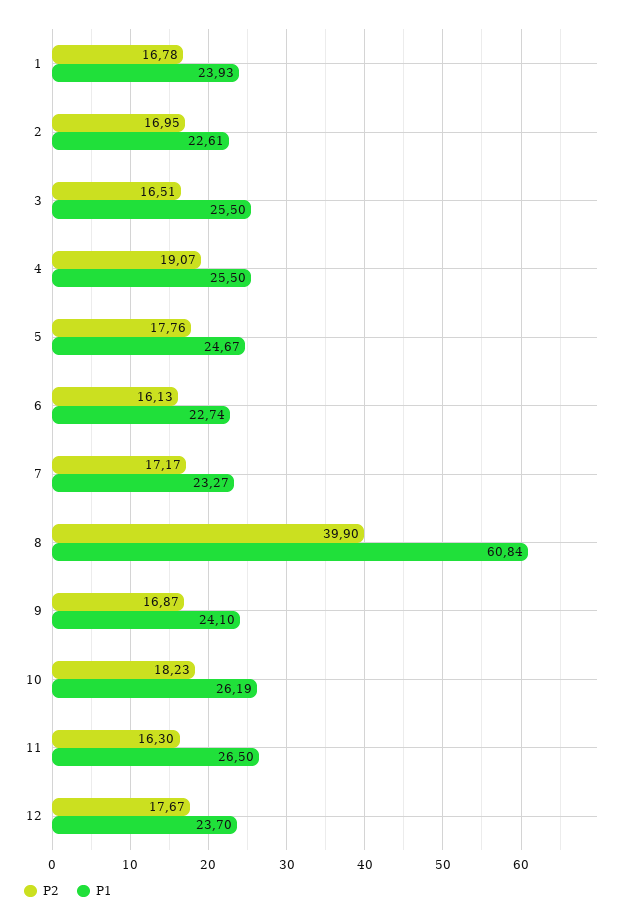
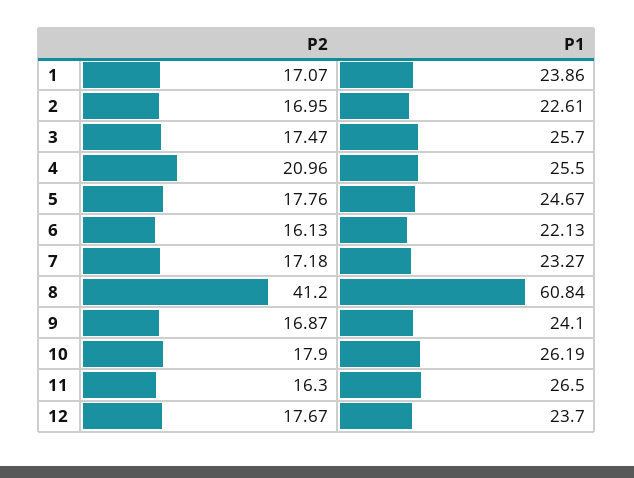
  {
    "P2": {
-     "1": 16.78,
+     "1": 17.07,
      "2": 16.95,
-     "3": 16.51,
+     "3": 17.47,
-     "4": 19.07,
+     "4": 20.96,
      "5": 17.76,
      "6": 16.13,
-     "7": 17.17,
+     "7": 17.18,
-     "8": 39.9,
+     "8": 41.2,
      "9": 16.87,
-     "10": 18.23,
+     "10": 17.9,
      "11": 16.3,
      "12": 17.67
    },
    "P1": {
-     "1": 23.93,
+     "1": 23.86,
      "2": 22.61,
-     "3": 25.5,
+     "3": 25.7,
      "4": 25.5,
      "5": 24.67,
-     "6": 22.74,
+     "6": 22.13,
      "7": 23.27,
      "8": 60.84,
      "9": 24.1,
      "10": 26.19,
      "11": 26.5,
      "12": 23.7
    }
  }

